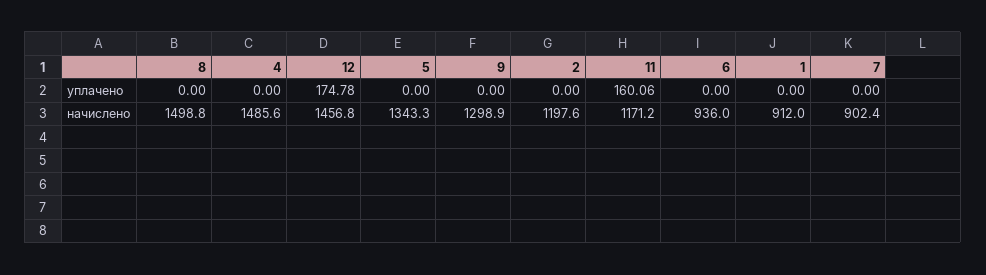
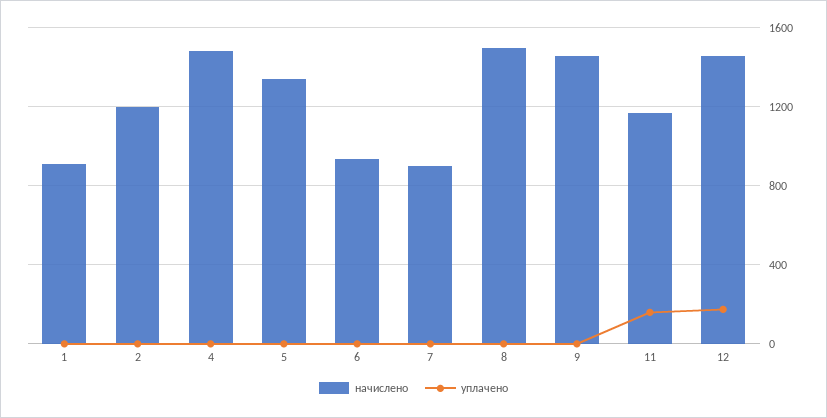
  {
    "уплачено": {
      "8": 0,
      "4": 0,
      "12": 174.78,
      "5": 0,
      "9": 0,
      "2": 0,
      "11": 160.06,
      "6": 0,
      "1": 0,
      "7": 0
    },
    "начислено": {
      "8": 1498.8,
      "4": 1485.6,
      "12": 1456.8,
      "5": 1343.3,
-     "9": 1298.9,
+     "9": 1450,
      "2": 1197.6,
      "11": 1171.2,
      "6": 936,
      "1": 912,
      "7": 902.4
    }
  }

